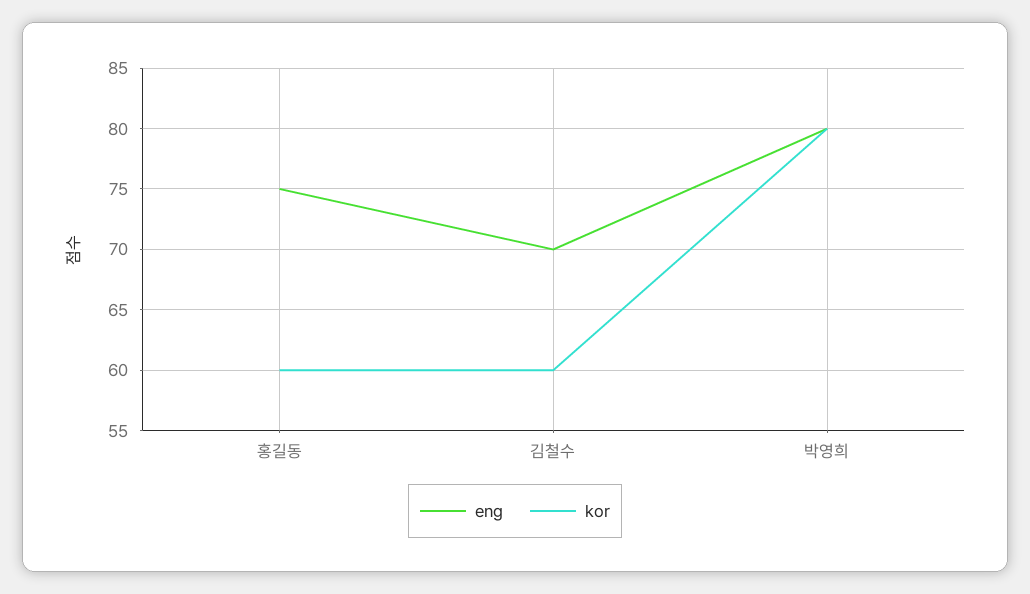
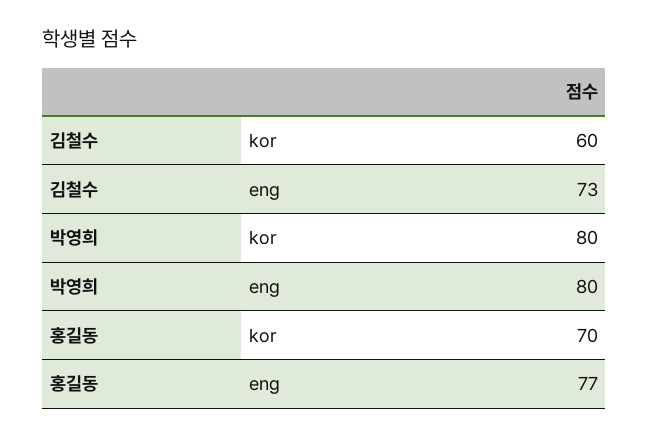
  {
    "eng": {
-     "홍길동": 75,
+     "홍길동": 77,
-     "김철수": 70,
+     "김철수": 73,
      "박영희": 80
    },
    "kor": {
-     "홍길동": 60,
+     "홍길동": 70,
      "김철수": 60,
      "박영희": 80
    }
  }

